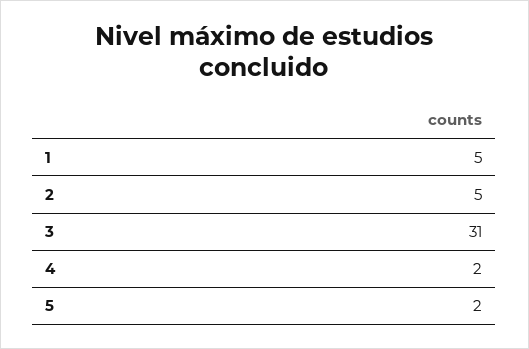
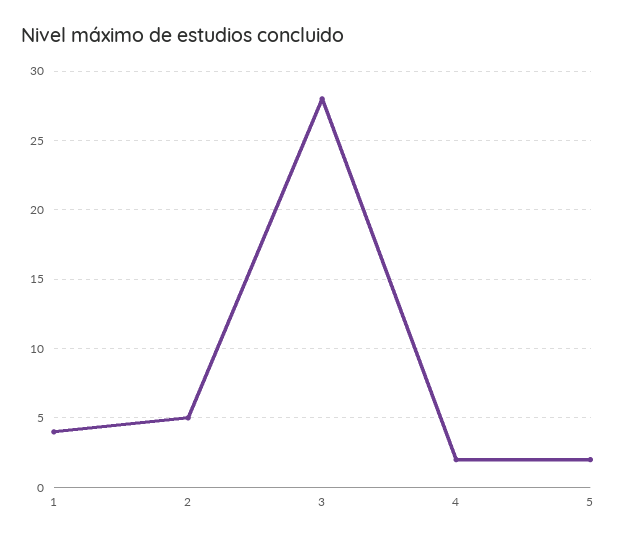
  {
-   "1": 5,
+   "1": 4,
    "2": 5,
-   "3": 31,
+   "3": 28,
    "4": 2,
    "5": 2
  }

